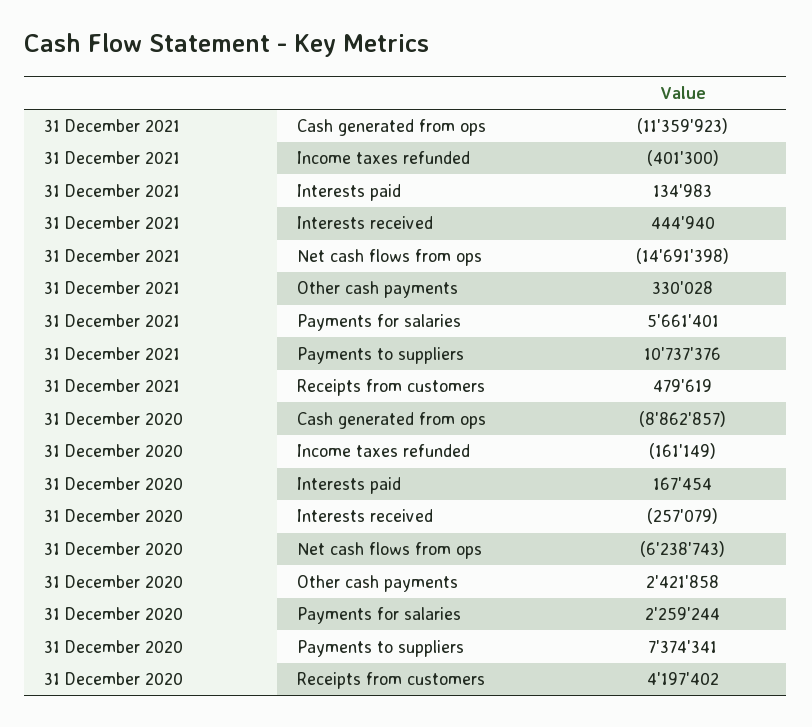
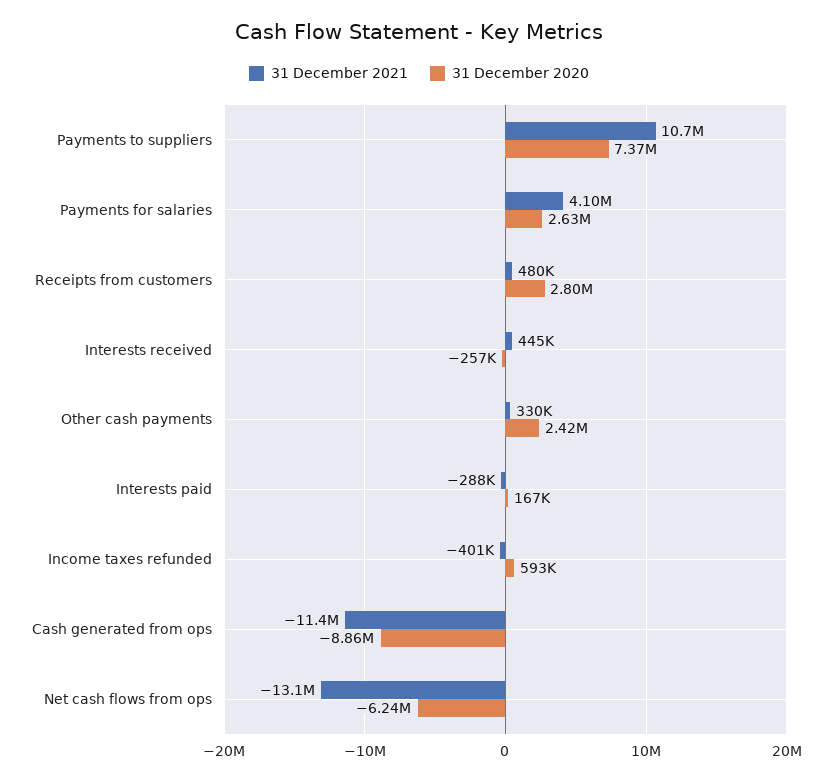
  {
    "31 December 2021": {
      "Cash generated from ops": -11359923,
      "Income taxes refunded": -401300,
-     "Interests paid": 134983,
+     "Interests paid": -288000,
      "Interests received": 444940,
-     "Net cash flows from ops": -14691398,
+     "Net cash flows from ops": -13100000,
      "Other cash payments": 330028,
-     "Payments for salaries": 5661401,
+     "Payments for salaries": 4100000,
      "Payments to suppliers": 10737376,
      "Receipts from customers": 479619
    },
    "31 December 2020": {
      "Cash generated from ops": -8862857,
-     "Income taxes refunded": -161149,
+     "Income taxes refunded": 593000,
      "Interests paid": 167454,
      "Interests received": -257079,
      "Net cash flows from ops": -6238743,
      "Other cash payments": 2421858,
-     "Payments for salaries": 2259244,
+     "Payments for salaries": 2630000,
      "Payments to suppliers": 7374341,
-     "Receipts from customers": 4197402
+     "Receipts from customers": 2800000
    }
  }

